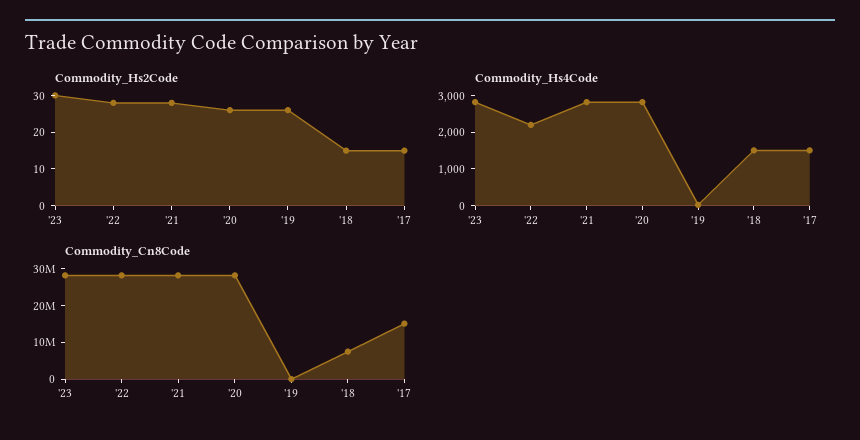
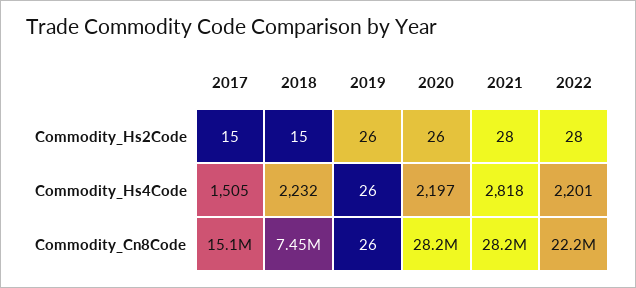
  {
    "Commodity_Hs2Code": {
-     "'23": 30,
      "'22": 28,
      "'21": 28,
      "'20": 26,
      "'19": 26,
      "'18": 15,
      "'17": 15
    },
    "Commodity_Hs4Code": {
-     "'23": 2750,
      "'22": 2201,
      "'21": 2818,
-     "'20": 2750,
+     "'20": 2197,
      "'19": 26,
-     "'18": 1500,
+     "'18": 2232,
      "'17": 1505
    },
    "Commodity_Cn8Code": {
-     "'23": 27500000,
-     "'22": 27500000,
+     "'22": 22200000,
      "'21": 28200000,
      "'20": 28200000,
      "'19": 26,
      "'18": 7450000,
      "'17": 15100000
    }
  }

